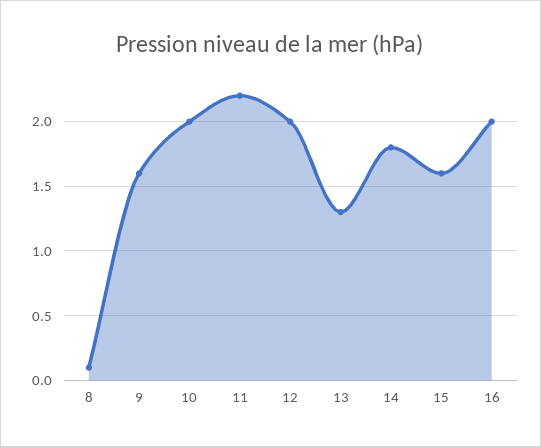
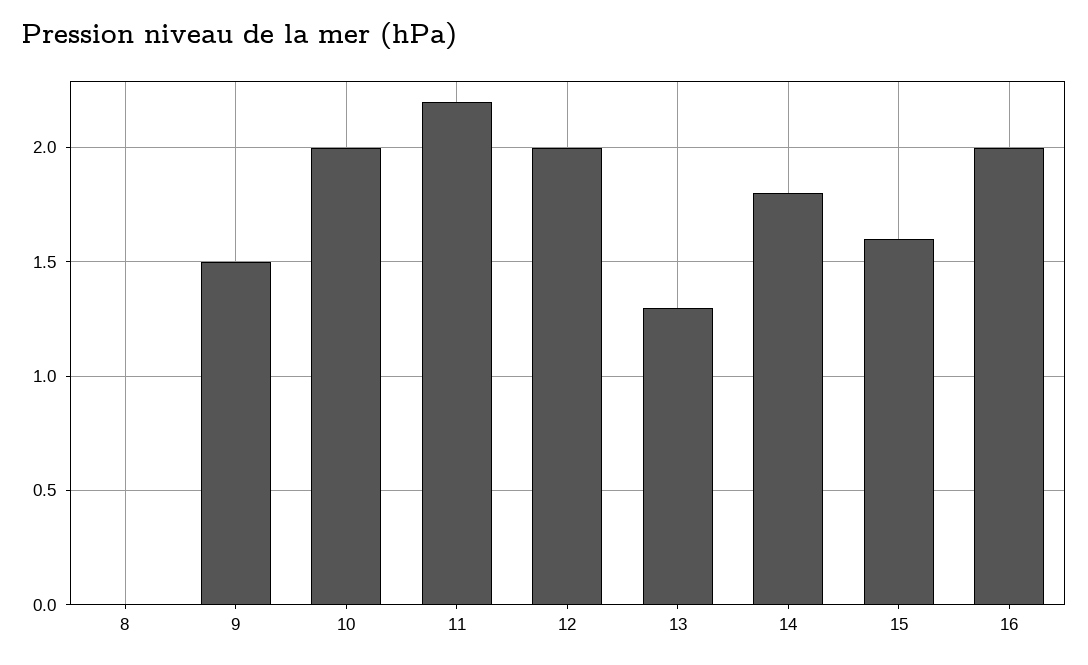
  {
-   "8": 0.1,
+   "8": 0,
-   "9": 1.6,
+   "9": 1.5,
    "10": 2,
    "11": 2.2,
    "12": 2,
    "13": 1.3,
    "14": 1.8,
    "15": 1.6,
    "16": 2
  }

